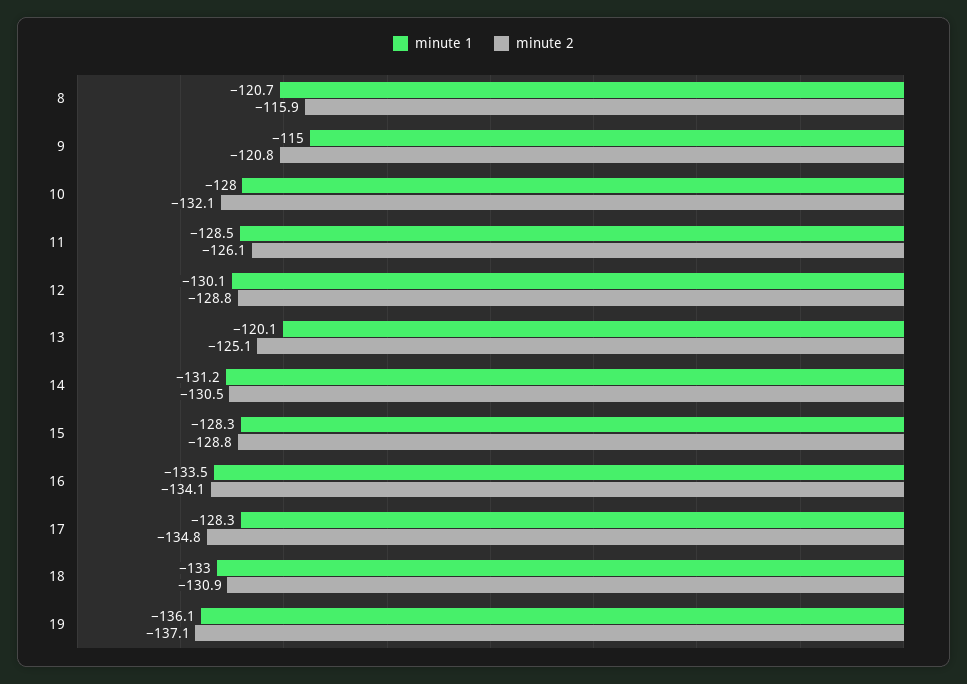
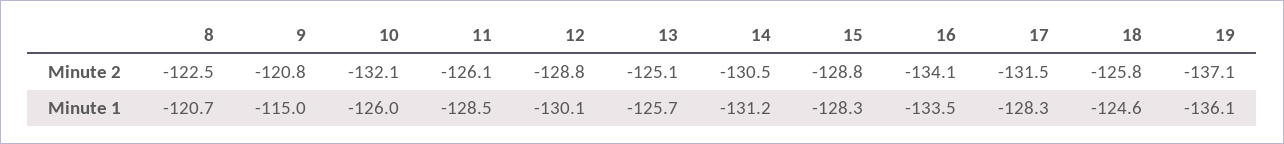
  {
    "minute 1": {
      "8": -120.7,
      "9": -115,
-     "10": -128,
+     "10": -126,
      "11": -128.5,
      "12": -130.1,
-     "13": -120.1,
+     "13": -125.7,
      "14": -131.2,
      "15": -128.3,
      "16": -133.5,
      "17": -128.3,
-     "18": -133,
+     "18": -124.6,
      "19": -136.1
    },
    "minute 2": {
-     "8": -115.9,
+     "8": -122.5,
      "9": -120.8,
      "10": -132.1,
      "11": -126.1,
      "12": -128.8,
      "13": -125.1,
      "14": -130.5,
      "15": -128.8,
      "16": -134.1,
-     "17": -134.8,
+     "17": -131.5,
-     "18": -130.9,
+     "18": -125.8,
      "19": -137.1
    }
  }

